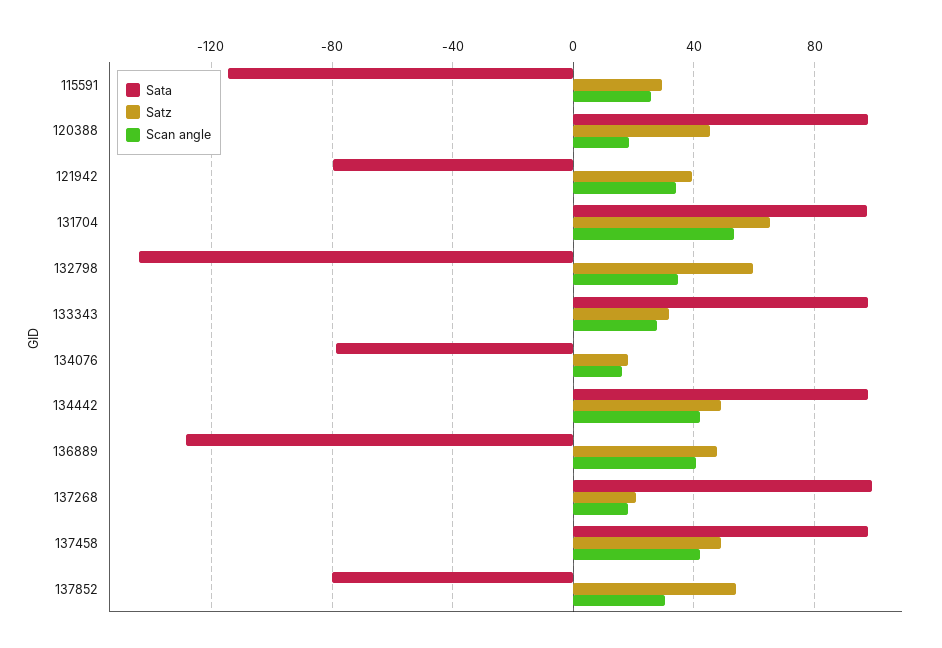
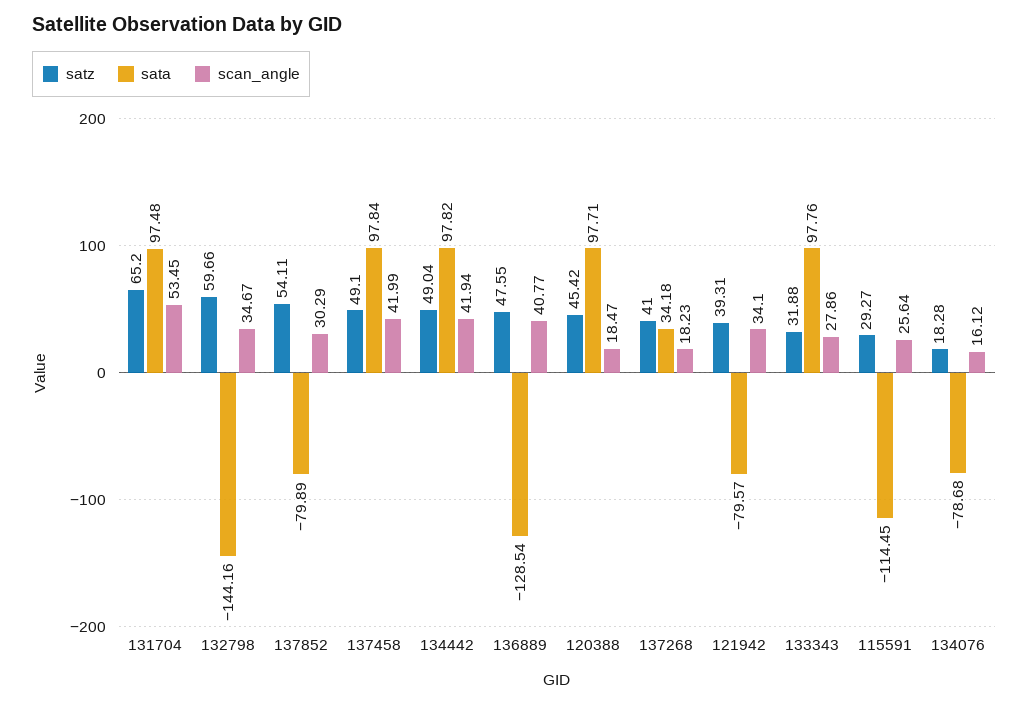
  {
    "Sata": {
      "115591": -114.45,
      "120388": 97.71,
      "121942": -79.57,
      "131704": 97.48,
      "132798": -144.16,
      "133343": 97.76,
      "134076": -78.68,
      "134442": 97.82,
      "136889": -128.54,
-     "137268": 100,
+     "137268": 34.18,
      "137458": 97.84,
      "137852": -79.89
    },
    "Satz": {
      "115591": 29.27,
      "120388": 45.42,
      "121942": 39.31,
      "131704": 65.2,
      "132798": 59.66,
      "133343": 31.88,
      "134076": 18.28,
      "134442": 49.04,
      "136889": 47.55,
-     "137268": 20,
+     "137268": 41,
      "137458": 49.1,
      "137852": 54.11
    },
    "Scan angle": {
      "115591": 25.64,
      "120388": 18.47,
      "121942": 34.1,
      "131704": 53.45,
      "132798": 34.67,
      "133343": 27.86,
      "134076": 16.12,
      "134442": 41.94,
      "136889": 40.77,
      "137268": 18.23,
      "137458": 41.99,
      "137852": 30.29
    }
  }

